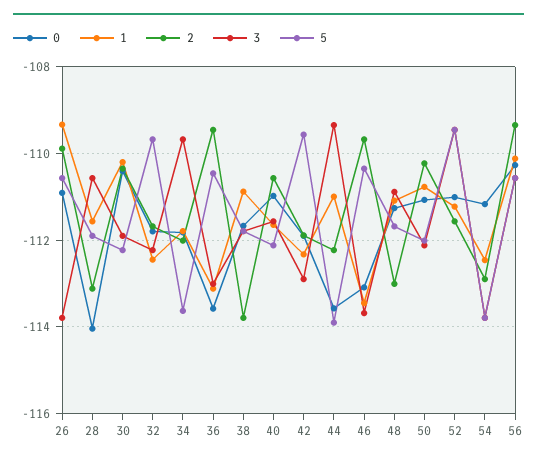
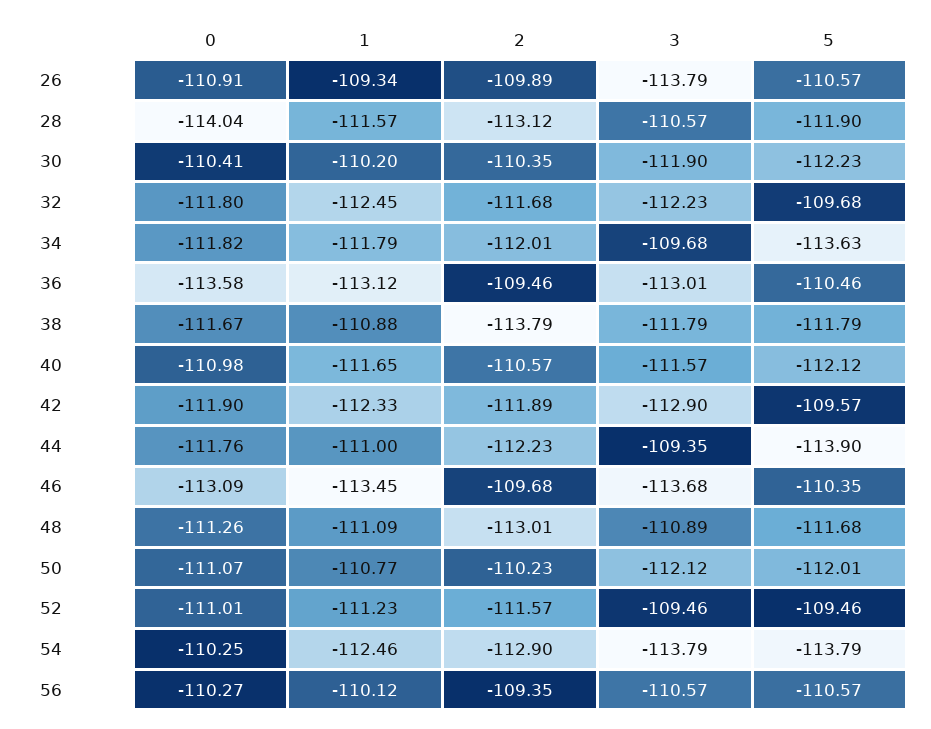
  {
    "0": {
      "26": -110.91,
      "28": -114.04,
      "30": -110.41,
      "32": -111.8,
      "34": -111.82,
      "36": -113.58,
      "38": -111.67,
      "40": -110.98,
      "42": -111.9,
-     "44": -113.6,
+     "44": -111.76,
      "46": -113.09,
      "48": -111.26,
      "50": -111.07,
      "52": -111.01,
-     "54": -111.2,
+     "54": -110.25,
      "56": -110.27
    },
    "1": {
      "26": -109.34,
      "28": -111.57,
      "30": -110.2,
      "32": -112.45,
      "34": -111.79,
      "36": -113.12,
      "38": -110.88,
      "40": -111.65,
      "42": -112.33,
      "44": -111,
      "46": -113.45,
      "48": -111.09,
      "50": -110.77,
      "52": -111.23,
      "54": -112.46,
      "56": -110.12
    },
    "2": {
      "26": -109.89,
      "28": -113.12,
      "30": -110.35,
      "32": -111.68,
      "34": -112.01,
      "36": -109.46,
      "38": -113.79,
      "40": -110.57,
      "42": -111.89,
      "44": -112.23,
      "46": -109.68,
      "48": -113.01,
      "50": -110.23,
      "52": -111.57,
      "54": -112.9,
      "56": -109.35
    },
    "3": {
      "26": -113.79,
      "28": -110.57,
      "30": -111.9,
      "32": -112.23,
      "34": -109.68,
      "36": -113.01,
      "38": -111.79,
      "40": -111.57,
      "42": -112.9,
      "44": -109.35,
      "46": -113.68,
      "48": -110.89,
      "50": -112.12,
      "52": -109.46,
      "54": -113.79,
      "56": -110.57
    },
    "5": {
      "26": -110.57,
      "28": -111.9,
      "30": -112.23,
      "32": -109.68,
      "34": -113.63,
      "36": -110.46,
      "38": -111.79,
      "40": -112.12,
      "42": -109.57,
      "44": -113.9,
      "46": -110.35,
      "48": -111.68,
      "50": -112.01,
      "52": -109.46,
      "54": -113.79,
      "56": -110.57
    }
  }

